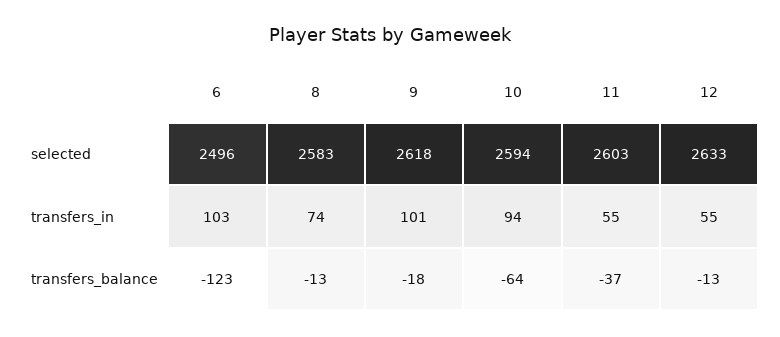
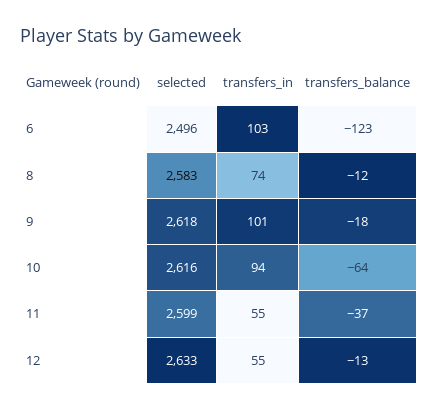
  {
    "6": {
      "selected": 2496,
      "transfers_in": 103,
      "transfers_balance": -123
    },
    "8": {
      "selected": 2583,
      "transfers_in": 74,
-     "transfers_balance": -13
+     "transfers_balance": -12
    },
    "9": {
      "selected": 2618,
      "transfers_in": 101,
      "transfers_balance": -18
    },
    "10": {
-     "selected": 2594,
+     "selected": 2616,
      "transfers_in": 94,
      "transfers_balance": -64
    },
    "11": {
-     "selected": 2603,
+     "selected": 2599,
      "transfers_in": 55,
      "transfers_balance": -37
    },
    "12": {
      "selected": 2633,
      "transfers_in": 55,
      "transfers_balance": -13
    }
  }

